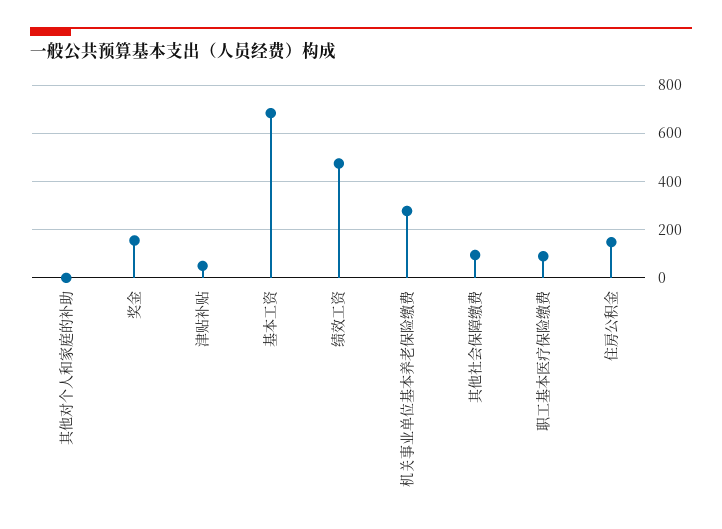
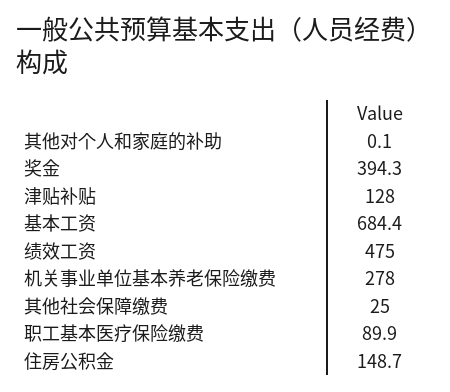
  {
    "其他对个人和家庭的补助": 0.1,
-   "奖金": 150,
+   "奖金": 394.3,
-   "津贴补贴": 50,
+   "津贴补贴": 128,
    "基本工资": 684.4,
    "绩效工资": 475,
    "机关事业单位基本养老保险缴费": 278,
-   "其他社会保障缴费": 100,
+   "其他社会保障缴费": 25,
    "职工基本医疗保险缴费": 89.9,
    "住房公积金": 148.7
  }

